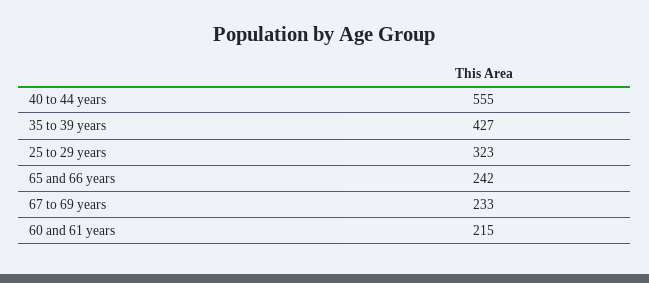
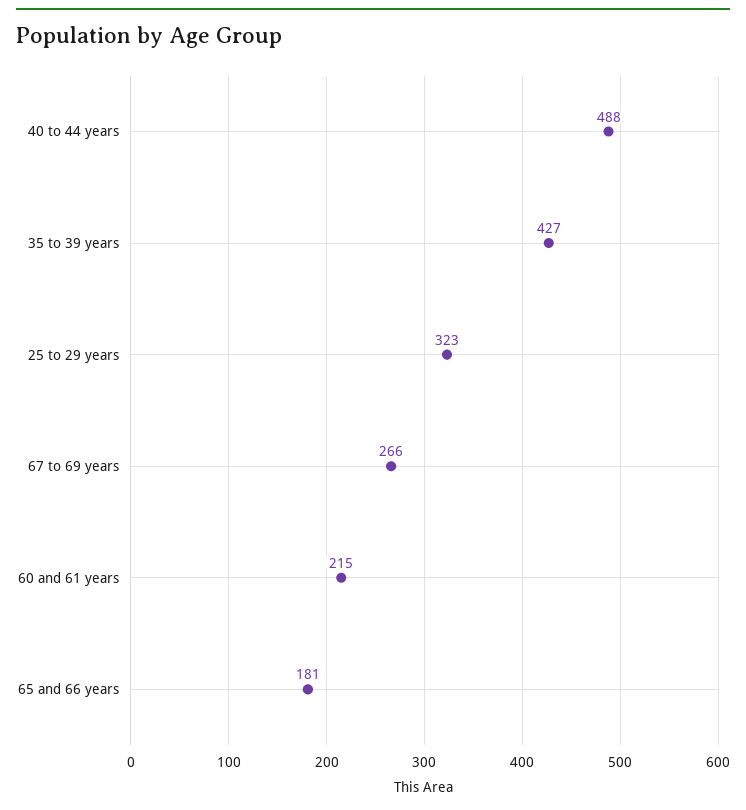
  {
-   "40 to 44 years": 555,
+   "40 to 44 years": 488,
    "35 to 39 years": 427,
    "25 to 29 years": 323,
-   "65 and 66 years": 242,
+   "65 and 66 years": 181,
-   "67 to 69 years": 233,
+   "67 to 69 years": 266,
    "60 and 61 years": 215
  }

